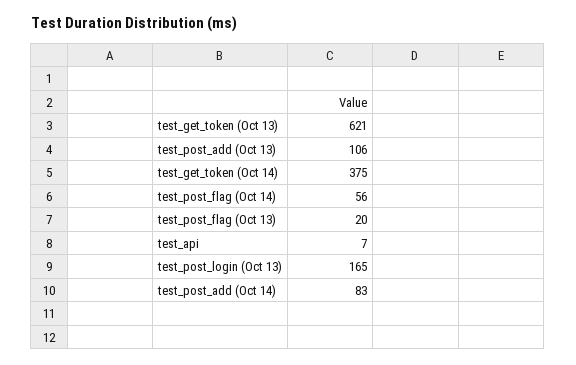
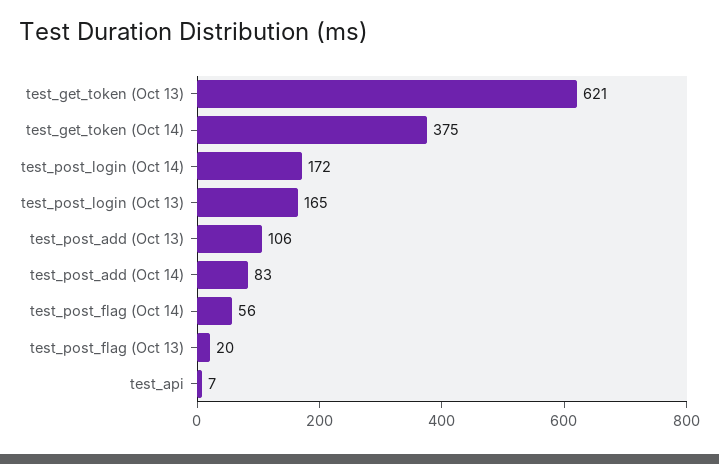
  {
    "test_get_token (Oct 13)": 621,
    "test_post_add (Oct 13)": 106,
    "test_get_token (Oct 14)": 375,
    "test_post_flag (Oct 14)": 56,
    "test_post_flag (Oct 13)": 20,
    "test_api": 7,
    "test_post_login (Oct 13)": 165,
-   "test_post_add (Oct 14)": 83
+   "test_post_add (Oct 14)": 83,
+   "test_post_login (Oct 14)": 172
  }

